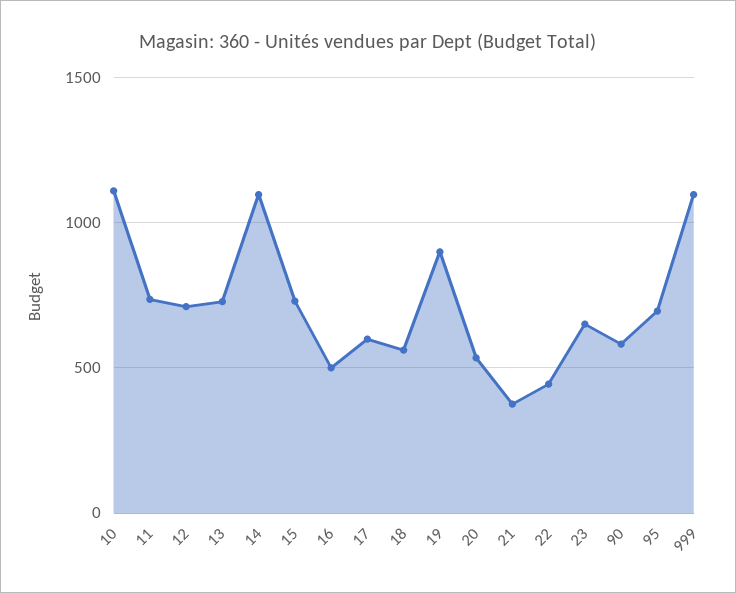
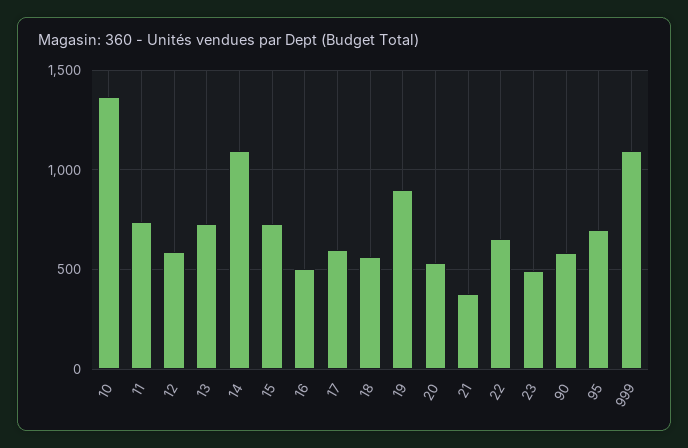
  {
-   "10": 1100,
+   "10": 1350,
    "11": 750,
-   "12": 700,
+   "12": 600,
    "13": 750,
    "14": 1100,
    "15": 750,
    "16": 500,
    "17": 600,
    "18": 550,
    "19": 900,
    "20": 550,
    "21": 400,
-   "22": 450,
+   "22": 650,
-   "23": 650,
+   "23": 500,
    "90": 600,
    "95": 700,
    "999": 1100
  }

